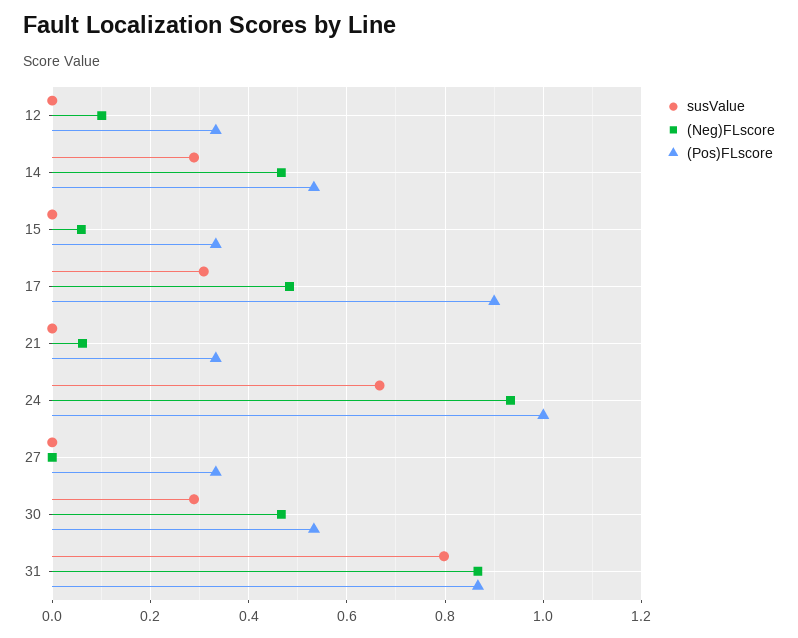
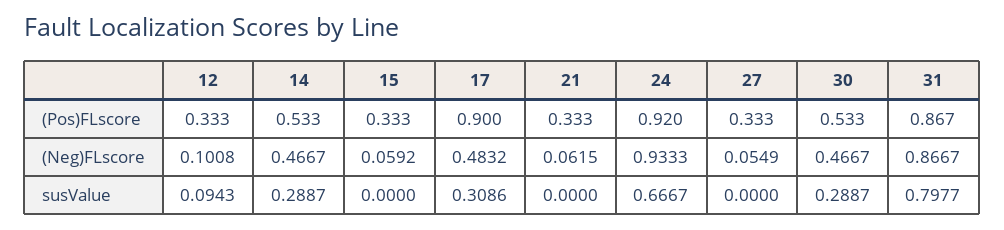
  {
    "susValue": {
-     "12": 0,
+     "12": 0.0943,
      "14": 0.2887,
      "15": 0,
      "17": 0.3086,
      "21": 0,
      "24": 0.6667,
      "27": 0,
      "30": 0.2887,
      "31": 0.7977
    },
    "(Neg)FLscore": {
      "12": 0.1008,
      "14": 0.4667,
      "15": 0.0592,
      "17": 0.4832,
      "21": 0.0615,
      "24": 0.9333,
-     "27": 0,
+     "27": 0.0549,
      "30": 0.4667,
      "31": 0.8667
    },
    "(Pos)FLscore": {
      "12": 0.333,
      "14": 0.533,
      "15": 0.333,
      "17": 0.9,
      "21": 0.333,
-     "24": 1,
+     "24": 0.92,
      "27": 0.333,
      "30": 0.533,
      "31": 0.867
    }
  }

